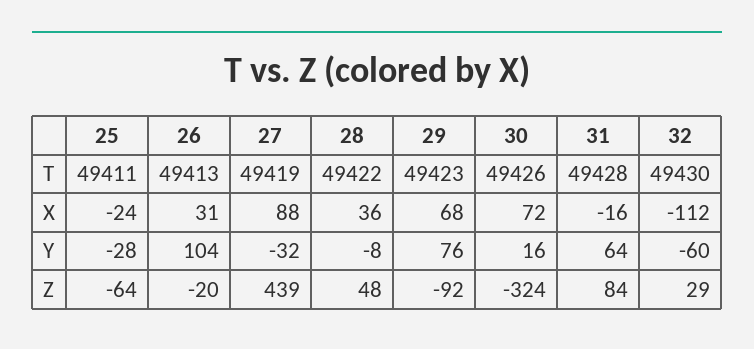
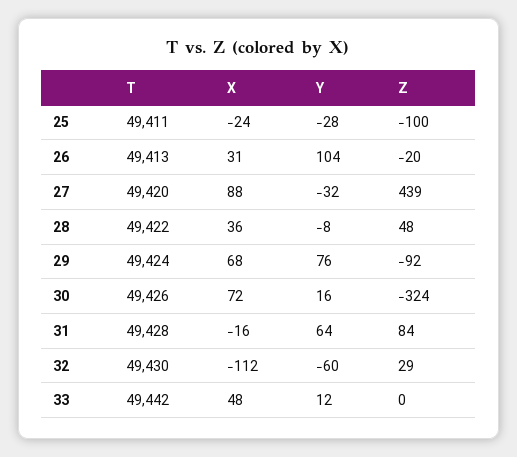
  {
    "25": {
      "T": 49411,
      "X": -24,
      "Y": -28,
-     "Z": -64
+     "Z": -100
    },
    "26": {
      "T": 49413,
      "X": 31,
      "Y": 104,
      "Z": -20
    },
    "27": {
-     "T": 49419,
+     "T": 49420,
      "X": 88,
      "Y": -32,
      "Z": 439
    },
    "28": {
      "T": 49422,
      "X": 36,
      "Y": -8,
      "Z": 48
    },
    "29": {
-     "T": 49423,
+     "T": 49424,
      "X": 68,
      "Y": 76,
      "Z": -92
    },
    "30": {
      "T": 49426,
      "X": 72,
      "Y": 16,
      "Z": -324
    },
    "31": {
      "T": 49428,
      "X": -16,
      "Y": 64,
      "Z": 84
    },
    "32": {
      "T": 49430,
      "X": -112,
      "Y": -60,
      "Z": 29
-   }
+   },
+   "33": {
+     "T": 49442,
+     "X": 48,
+     "Y": 12,
+     "Z": 0
+   }
  }

